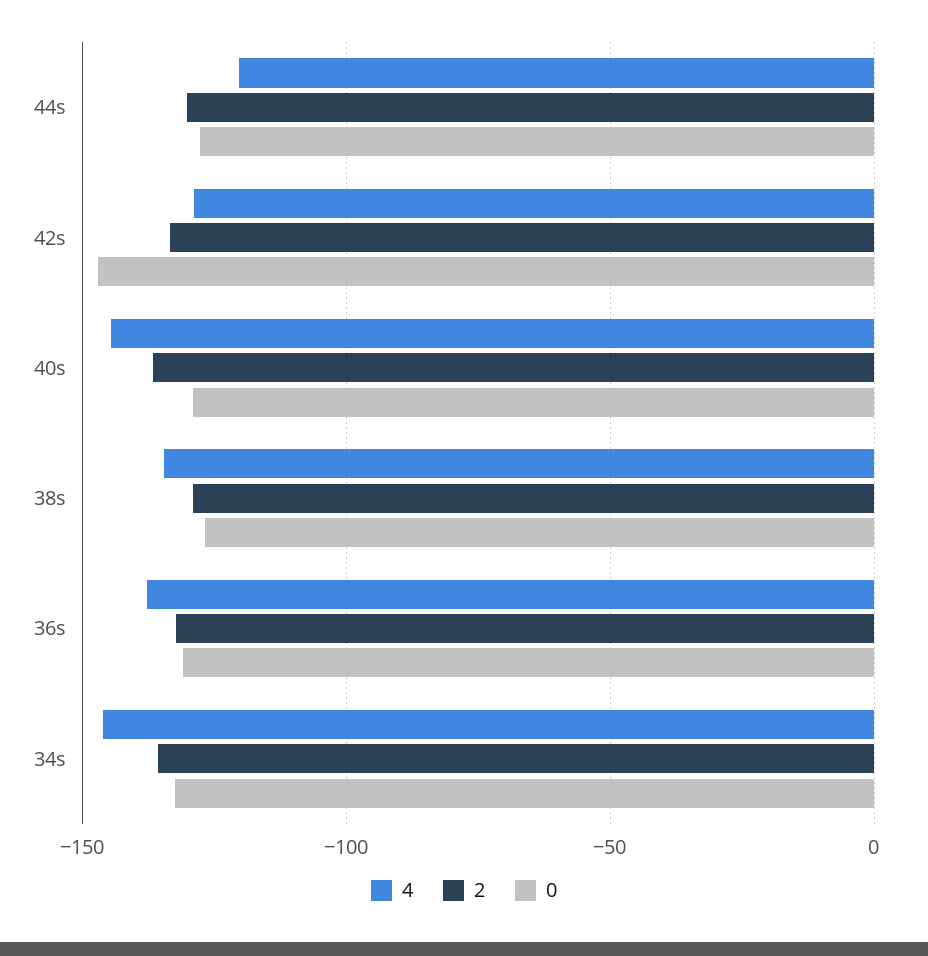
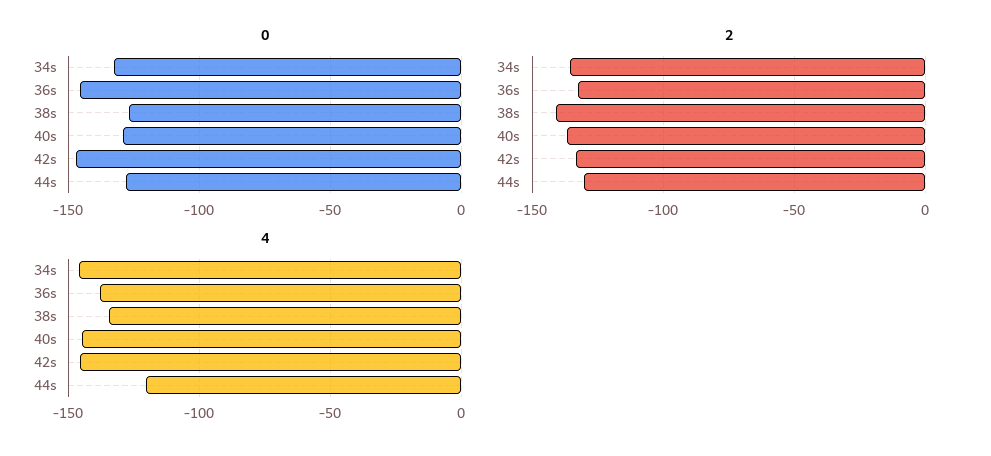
  {
    "4": {
      "44s": -120,
-     "42s": -130,
+     "42s": -145,
      "40s": -145,
      "38s": -135,
      "36s": -140,
      "34s": -145
    },
    "2": {
      "44s": -130,
      "42s": -135,
      "40s": -135,
-     "38s": -130,
+     "38s": -140,
      "36s": -130,
      "34s": -135
    },
    "0": {
      "44s": -130,
      "42s": -145,
      "40s": -130,
      "38s": -125,
-     "36s": -130,
+     "36s": -145,
      "34s": -135
    }
  }

